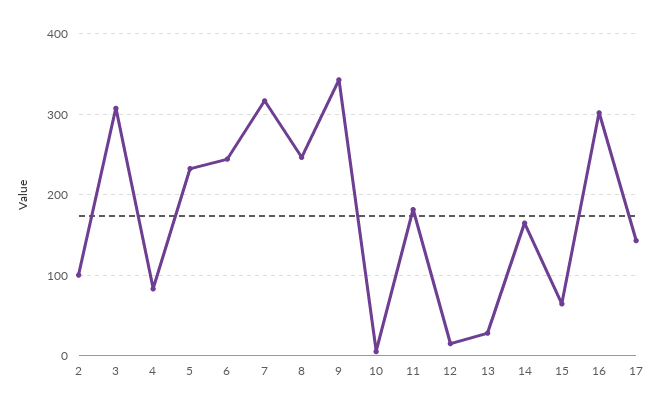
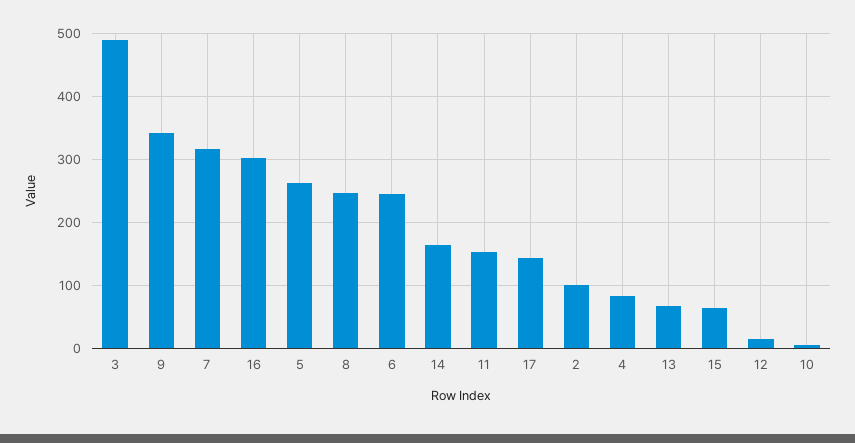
  {
    "2": 100,
-   "3": 310,
+   "3": 490,
    "4": 80,
-   "5": 230,
+   "5": 260,
    "6": 240,
    "7": 320,
    "8": 250,
    "9": 340,
    "10": 10,
-   "11": 180,
+   "11": 150,
    "12": 20,
-   "13": 30,
+   "13": 70,
    "14": 160,
    "15": 60,
    "16": 300,
    "17": 140
  }

